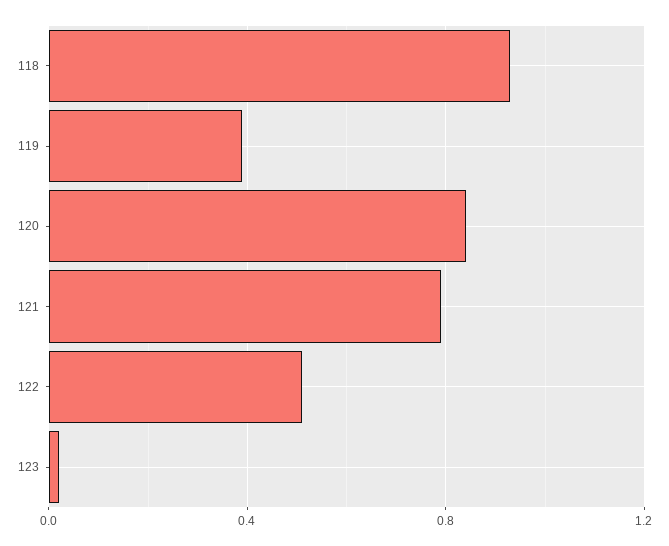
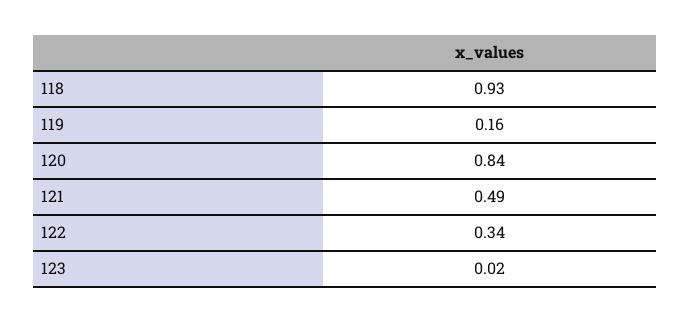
  {
    "118": 0.93,
-   "119": 0.4,
+   "119": 0.16,
    "120": 0.84,
-   "121": 0.8,
+   "121": 0.49,
-   "122": 0.5,
+   "122": 0.34,
    "123": 0.02
  }

